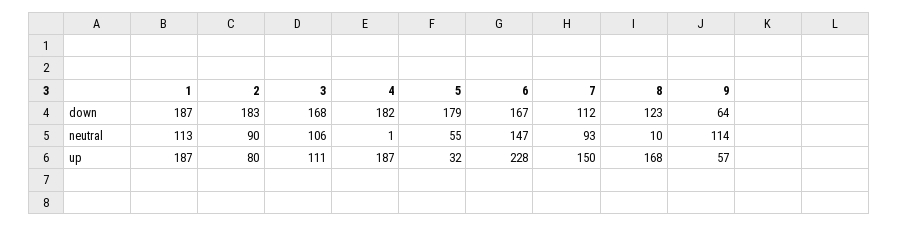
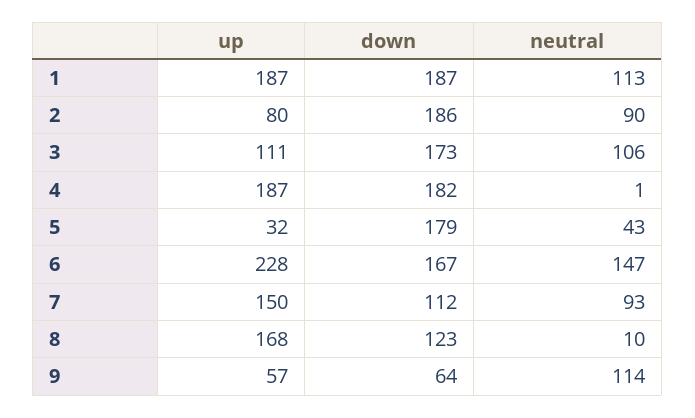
  {
    "1": {
      "down": 187,
      "neutral": 113,
      "up": 187
    },
    "2": {
-     "down": 183,
+     "down": 186,
      "neutral": 90,
      "up": 80
    },
    "3": {
-     "down": 168,
+     "down": 173,
      "neutral": 106,
      "up": 111
    },
    "4": {
      "down": 182,
      "neutral": 1,
      "up": 187
    },
    "5": {
      "down": 179,
-     "neutral": 55,
+     "neutral": 43,
      "up": 32
    },
    "6": {
      "down": 167,
      "neutral": 147,
      "up": 228
    },
    "7": {
      "down": 112,
      "neutral": 93,
      "up": 150
    },
    "8": {
      "down": 123,
      "neutral": 10,
      "up": 168
    },
    "9": {
      "down": 64,
      "neutral": 114,
      "up": 57
    }
  }

